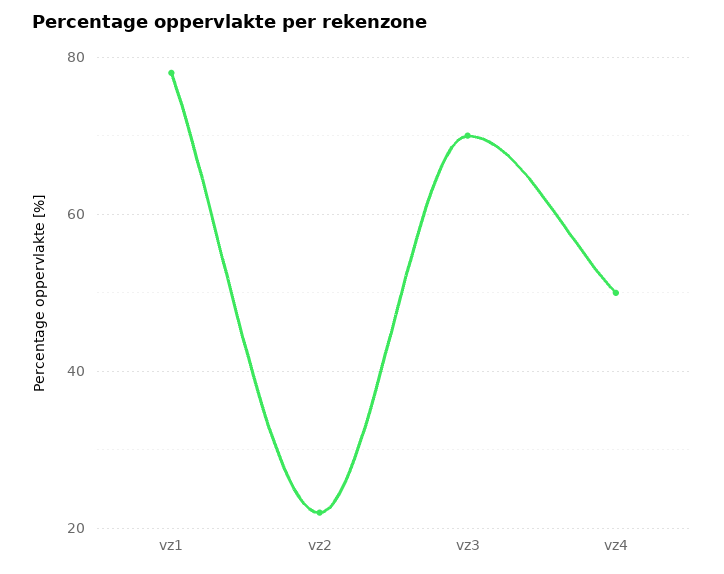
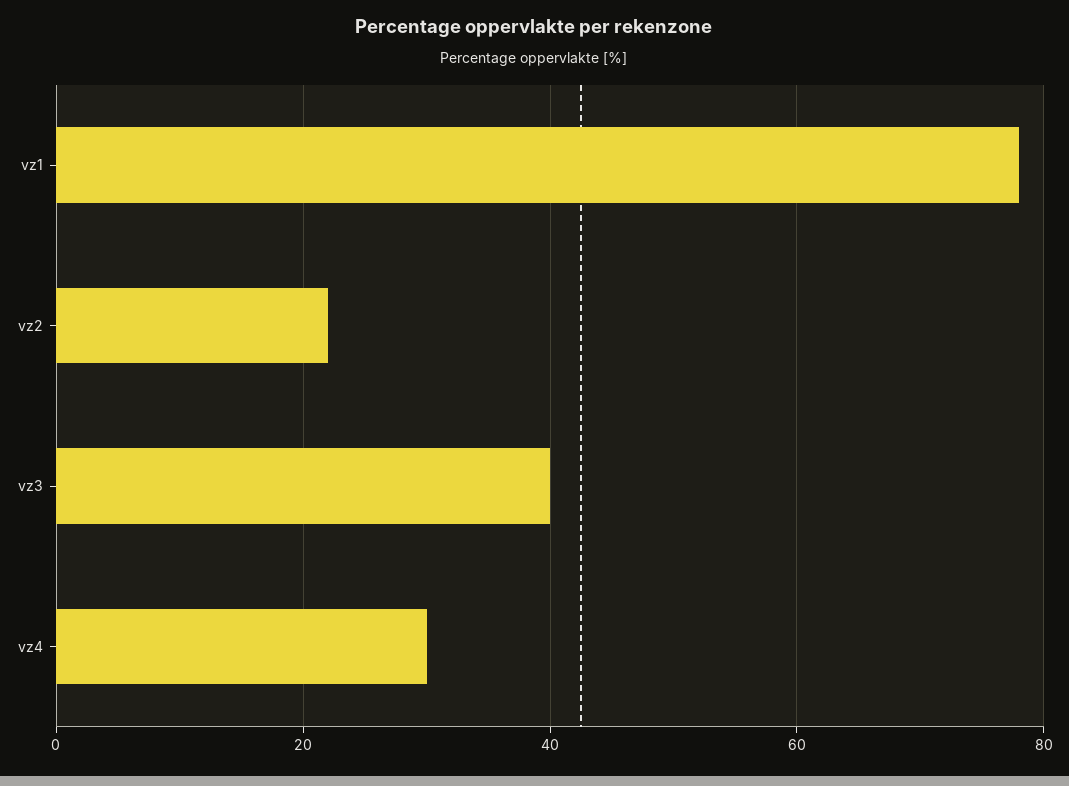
  {
    "vz1": 80,
    "vz2": 20,
-   "vz3": 70,
+   "vz3": 40,
-   "vz4": 50
+   "vz4": 30
  }

